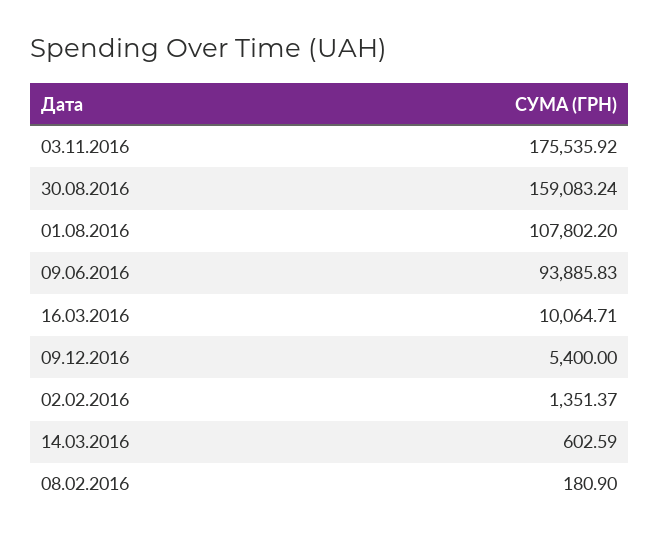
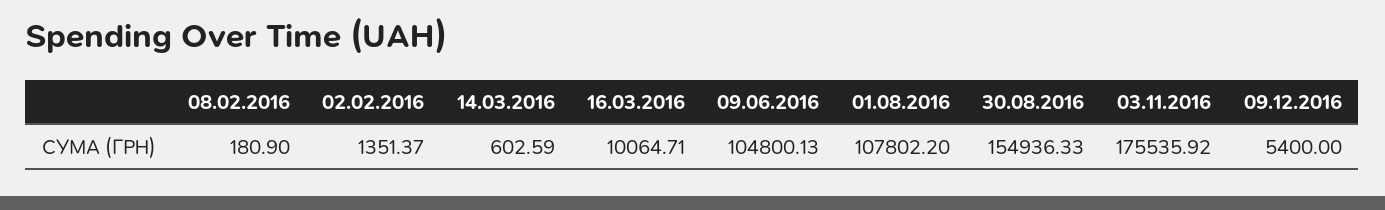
  {
    "03.11.2016": 175535.92,
-   "30.08.2016": 159083.24,
+   "30.08.2016": 154936.33,
    "01.08.2016": 107802.2,
-   "09.06.2016": 93885.83,
+   "09.06.2016": 104800.13,
    "16.03.2016": 10064.71,
    "09.12.2016": 5400,
    "02.02.2016": 1351.37,
    "14.03.2016": 602.59,
    "08.02.2016": 180.9
  }

